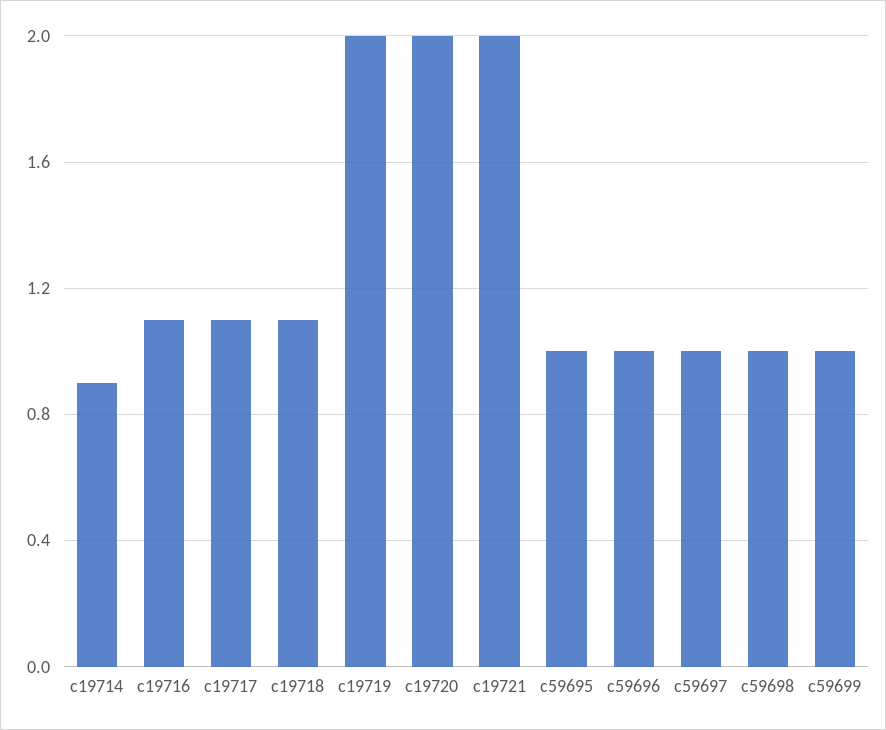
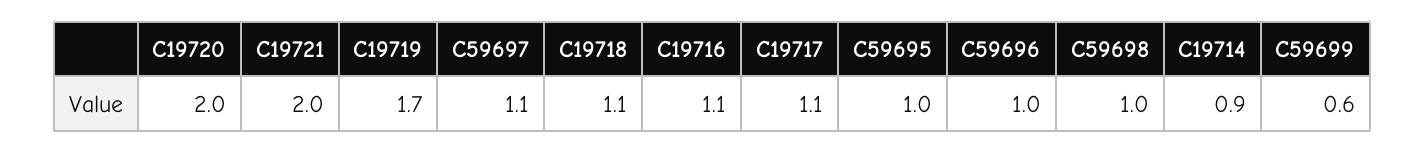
  {
    "c19714": 0.9,
    "c19716": 1.1,
    "c19717": 1.1,
    "c19718": 1.1,
-   "c19719": 2,
+   "c19719": 1.7,
    "c19720": 2,
    "c19721": 2,
    "c59695": 1,
    "c59696": 1,
-   "c59697": 1,
+   "c59697": 1.1,
    "c59698": 1,
-   "c59699": 1
+   "c59699": 0.6
  }

